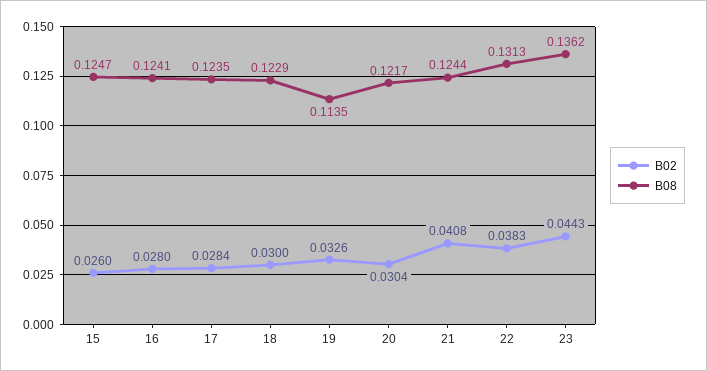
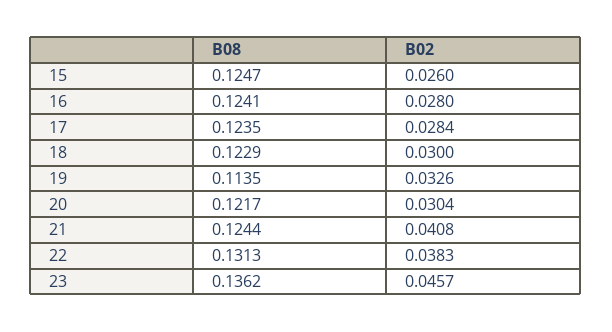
  {
    "B02": {
      "15": 0.026,
      "16": 0.028,
      "17": 0.0284,
      "18": 0.03,
      "19": 0.0326,
      "20": 0.0304,
      "21": 0.0408,
      "22": 0.0383,
-     "23": 0.0443
+     "23": 0.0457
    },
    "B08": {
      "15": 0.1247,
      "16": 0.1241,
      "17": 0.1235,
      "18": 0.1229,
      "19": 0.1135,
      "20": 0.1217,
      "21": 0.1244,
      "22": 0.1313,
      "23": 0.1362
    }
  }

